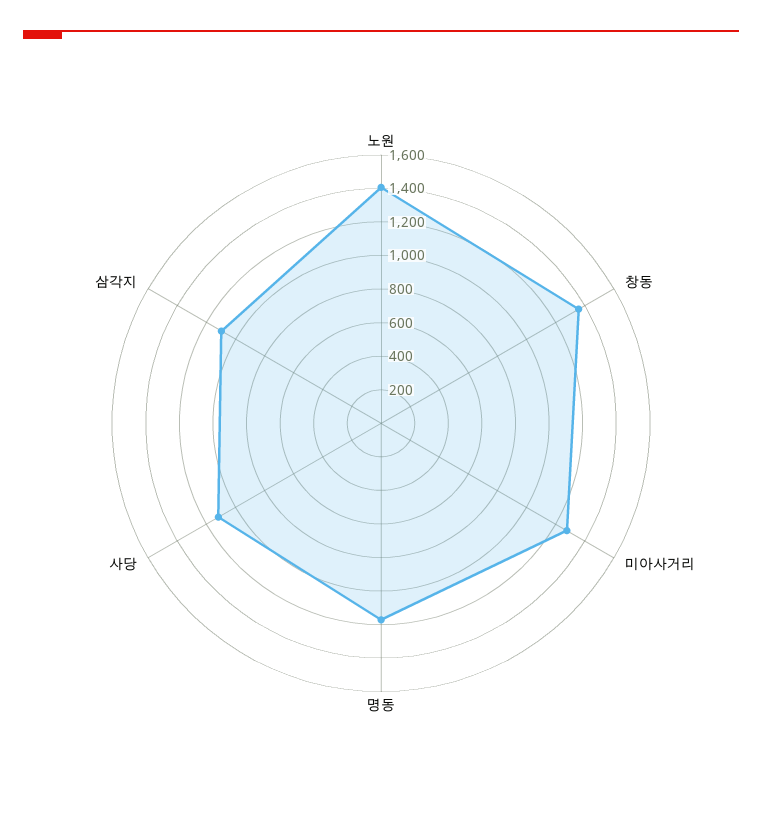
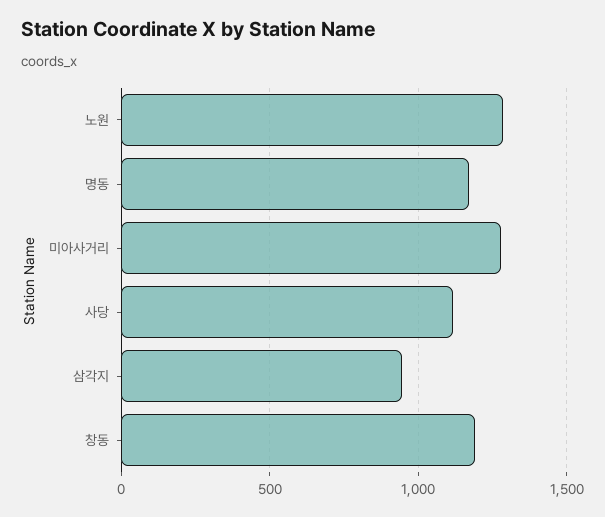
  {
-   "노원": 1400,
+   "노원": 1300,
-   "창동": 1350,
+   "창동": 1200,
    "미아사거리": 1300,
    "명동": 1150,
    "사당": 1100,
-   "삼각지": 1100
+   "삼각지": 950
  }

